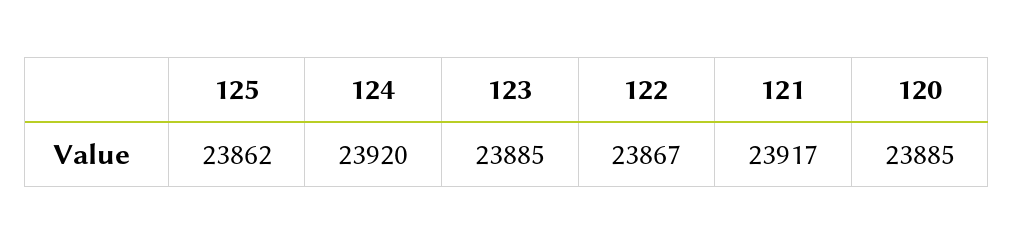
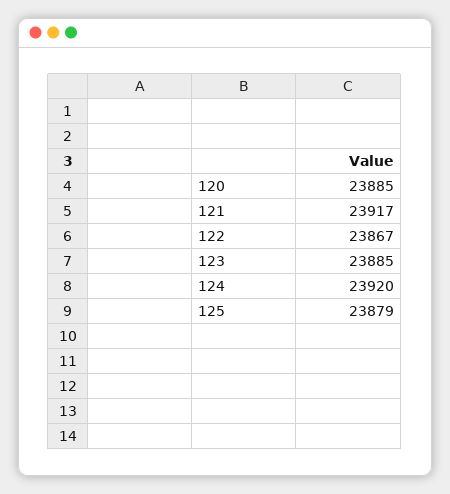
  {
-   "125": 23862,
+   "125": 23879,
    "124": 23920,
    "123": 23885,
    "122": 23867,
    "121": 23917,
    "120": 23885
  }

